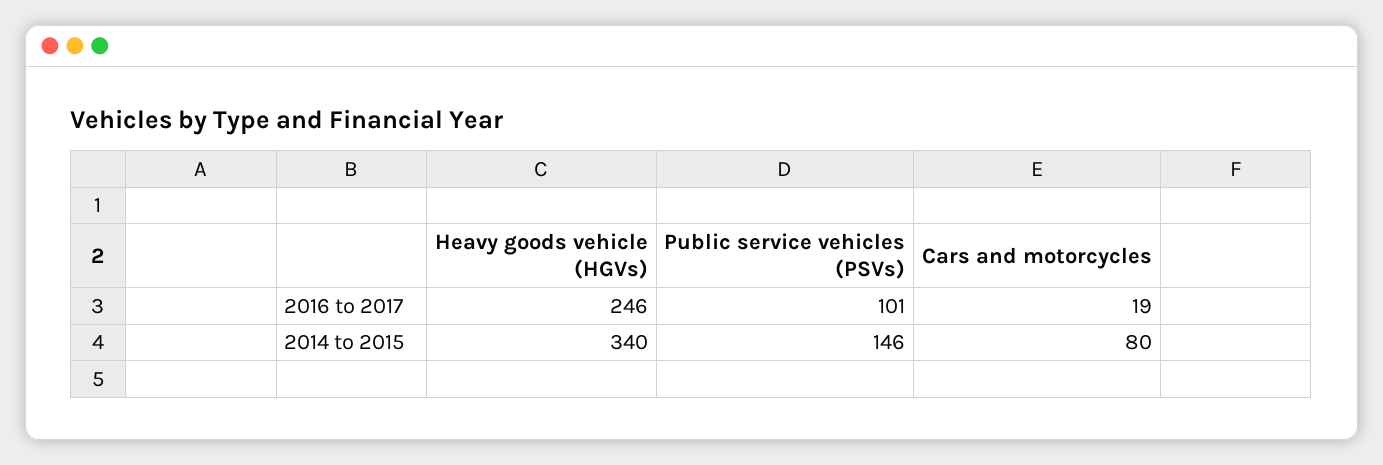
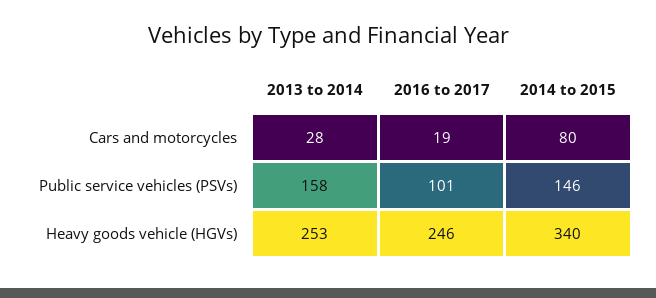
  {
    "Heavy goods vehicle (HGVs)": {
      "2016 to 2017": 246,
-     "2014 to 2015": 340
+     "2014 to 2015": 340,
+     "2013 to 2014": 253
    },
    "Public service vehicles (PSVs)": {
      "2016 to 2017": 101,
-     "2014 to 2015": 146
+     "2014 to 2015": 146,
+     "2013 to 2014": 158
    },
    "Cars and motorcycles": {
      "2016 to 2017": 19,
-     "2014 to 2015": 80
+     "2014 to 2015": 80,
+     "2013 to 2014": 28
    }
  }

